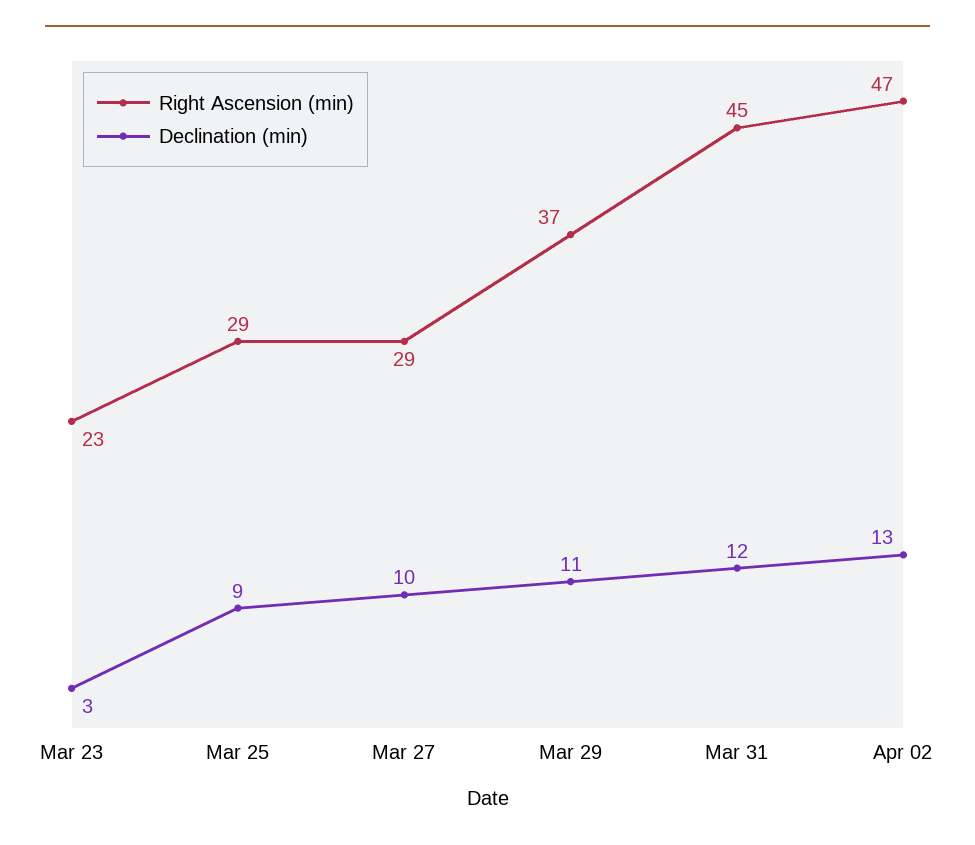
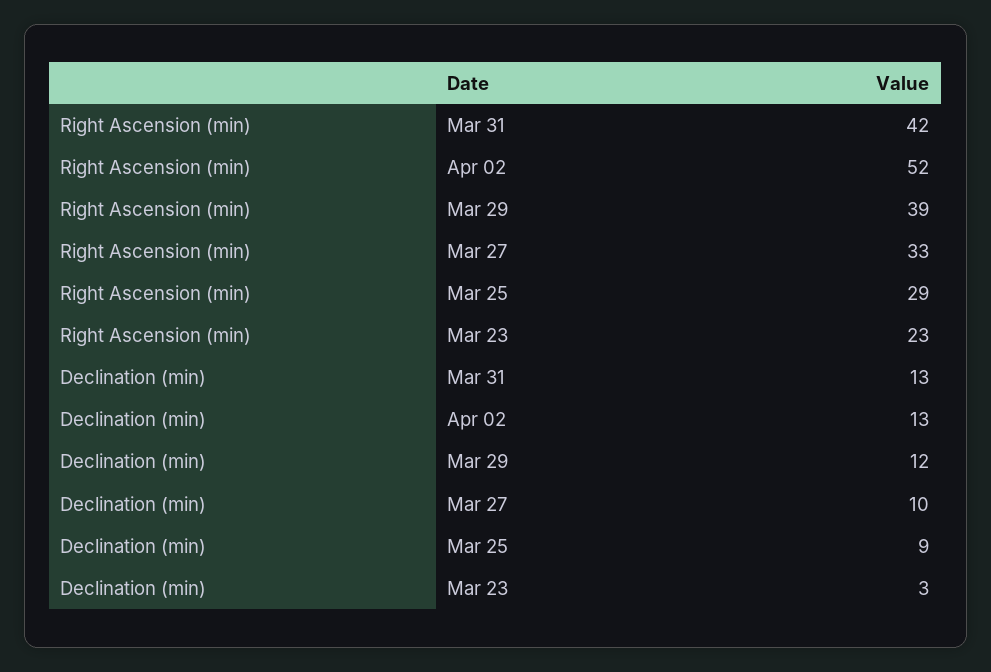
  {
    "Right Ascension (min)": {
      "Mar 23": 23,
      "Mar 25": 29,
-     "Mar 27": 29,
+     "Mar 27": 33,
-     "Mar 29": 37,
+     "Mar 29": 39,
-     "Mar 31": 45,
+     "Mar 31": 42,
-     "Apr 02": 47
+     "Apr 02": 52
    },
    "Declination (min)": {
      "Mar 23": 3,
      "Mar 25": 9,
      "Mar 27": 10,
-     "Mar 29": 11,
+     "Mar 29": 12,
-     "Mar 31": 12,
+     "Mar 31": 13,
      "Apr 02": 13
    }
  }

